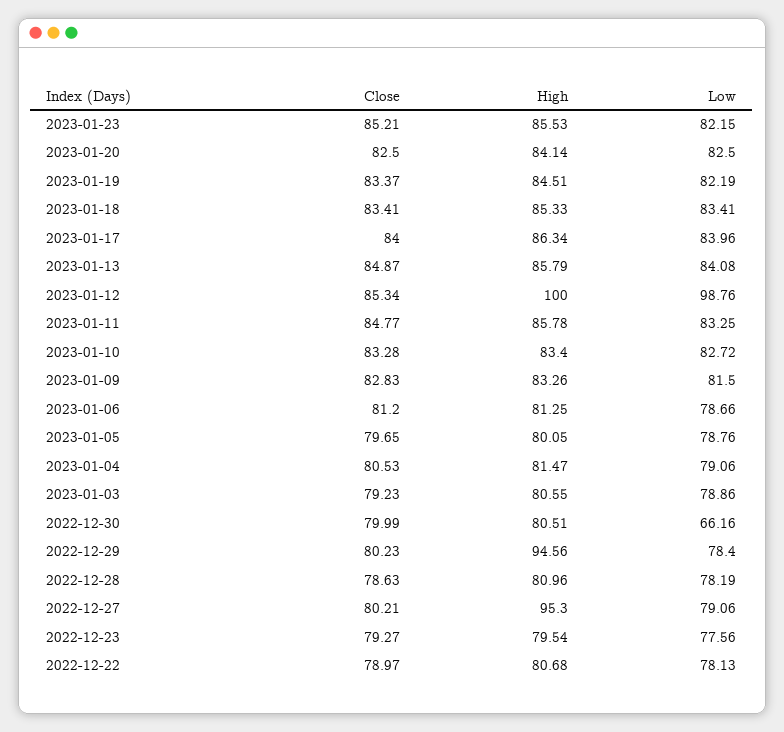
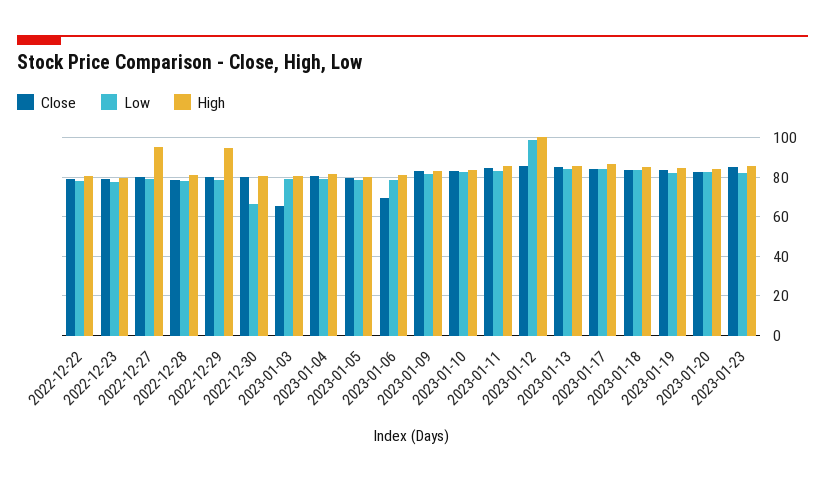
  {
    "Close": {
      "2023-01-23": 85.21,
      "2023-01-20": 82.5,
      "2023-01-19": 83.37,
      "2023-01-18": 83.41,
      "2023-01-17": 84,
      "2023-01-13": 84.87,
      "2023-01-12": 85.34,
      "2023-01-11": 84.77,
      "2023-01-10": 83.28,
      "2023-01-09": 82.83,
-     "2023-01-06": 81.2,
+     "2023-01-06": 70,
      "2023-01-05": 79.65,
      "2023-01-04": 80.53,
-     "2023-01-03": 79.23,
+     "2023-01-03": 65,
      "2022-12-30": 79.99,
      "2022-12-29": 80.23,
      "2022-12-28": 78.63,
      "2022-12-27": 80.21,
      "2022-12-23": 79.27,
      "2022-12-22": 78.97
    },
    "High": {
      "2023-01-23": 85.53,
      "2023-01-20": 84.14,
      "2023-01-19": 84.51,
      "2023-01-18": 85.33,
      "2023-01-17": 86.34,
      "2023-01-13": 85.79,
      "2023-01-12": 100,
      "2023-01-11": 85.78,
      "2023-01-10": 83.4,
      "2023-01-09": 83.26,
      "2023-01-06": 81.25,
      "2023-01-05": 80.05,
      "2023-01-04": 81.47,
      "2023-01-03": 80.55,
      "2022-12-30": 80.51,
      "2022-12-29": 94.56,
      "2022-12-28": 80.96,
      "2022-12-27": 95.3,
      "2022-12-23": 79.54,
      "2022-12-22": 80.68
    },
    "Low": {
      "2023-01-23": 82.15,
      "2023-01-20": 82.5,
      "2023-01-19": 82.19,
      "2023-01-18": 83.41,
      "2023-01-17": 83.96,
      "2023-01-13": 84.08,
      "2023-01-12": 98.76,
      "2023-01-11": 83.25,
      "2023-01-10": 82.72,
      "2023-01-09": 81.5,
      "2023-01-06": 78.66,
      "2023-01-05": 78.76,
      "2023-01-04": 79.06,
      "2023-01-03": 78.86,
      "2022-12-30": 66.16,
      "2022-12-29": 78.4,
      "2022-12-28": 78.19,
      "2022-12-27": 79.06,
      "2022-12-23": 77.56,
      "2022-12-22": 78.13
    }
  }

